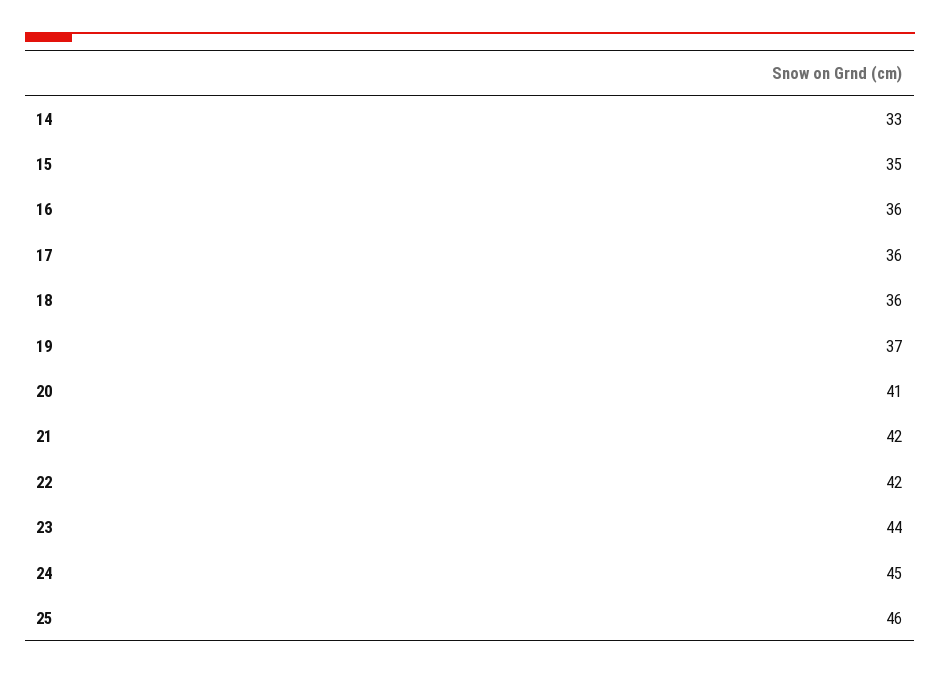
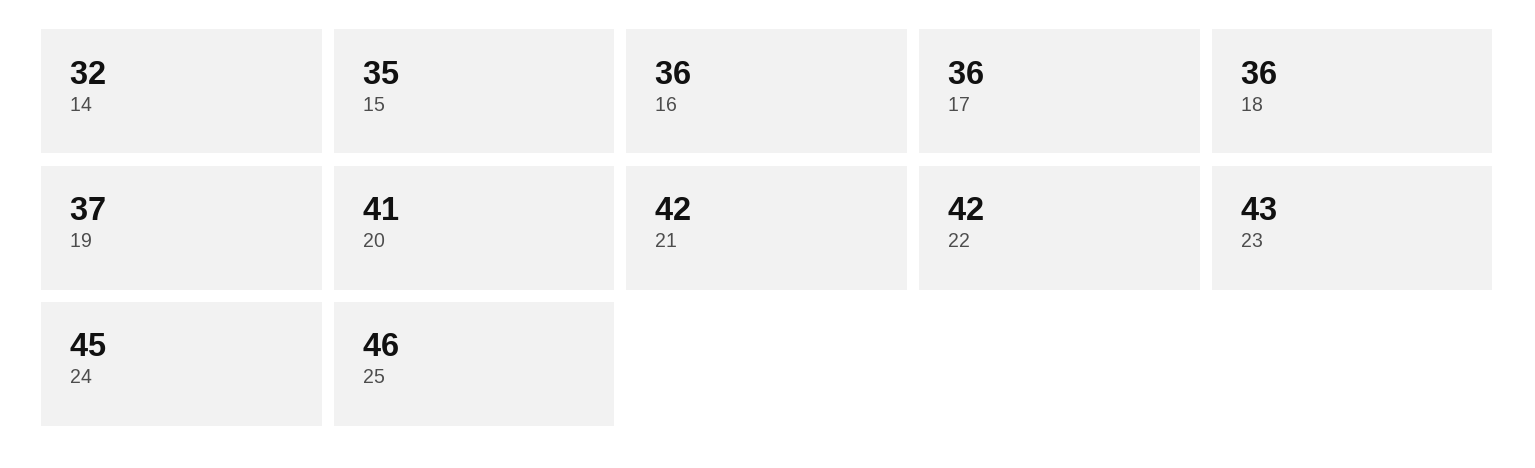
  {
-   "14": 33,
+   "14": 32,
    "15": 35,
    "16": 36,
    "17": 36,
    "18": 36,
    "19": 37,
    "20": 41,
    "21": 42,
    "22": 42,
-   "23": 44,
+   "23": 43,
    "24": 45,
    "25": 46
  }

